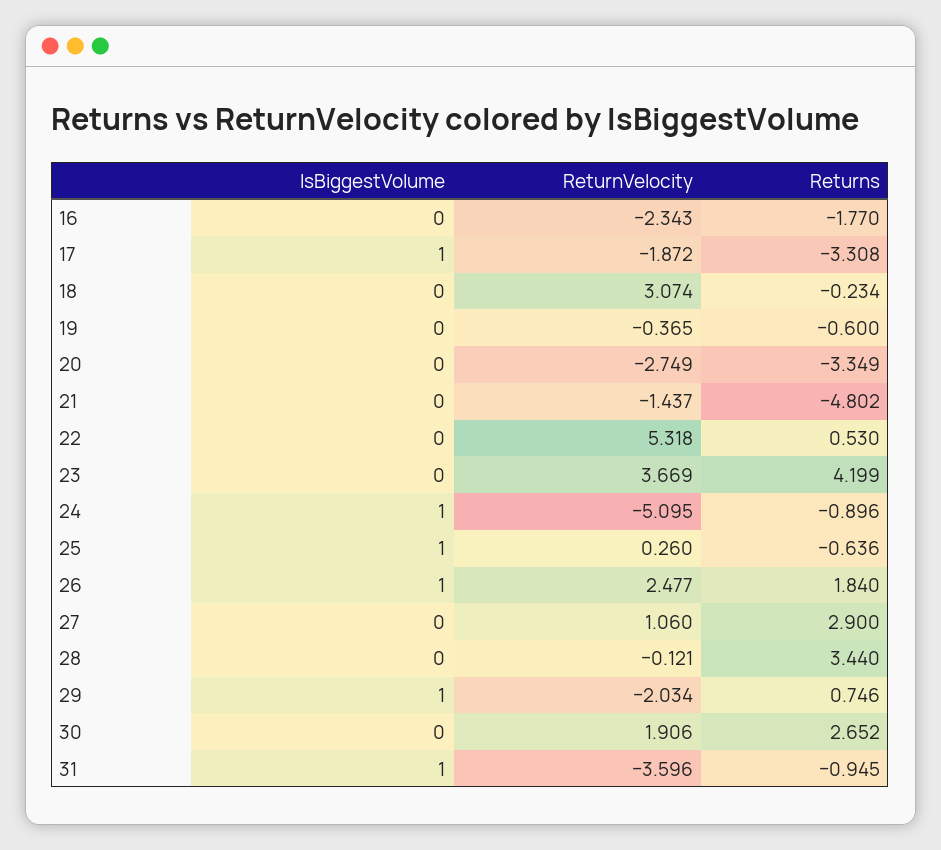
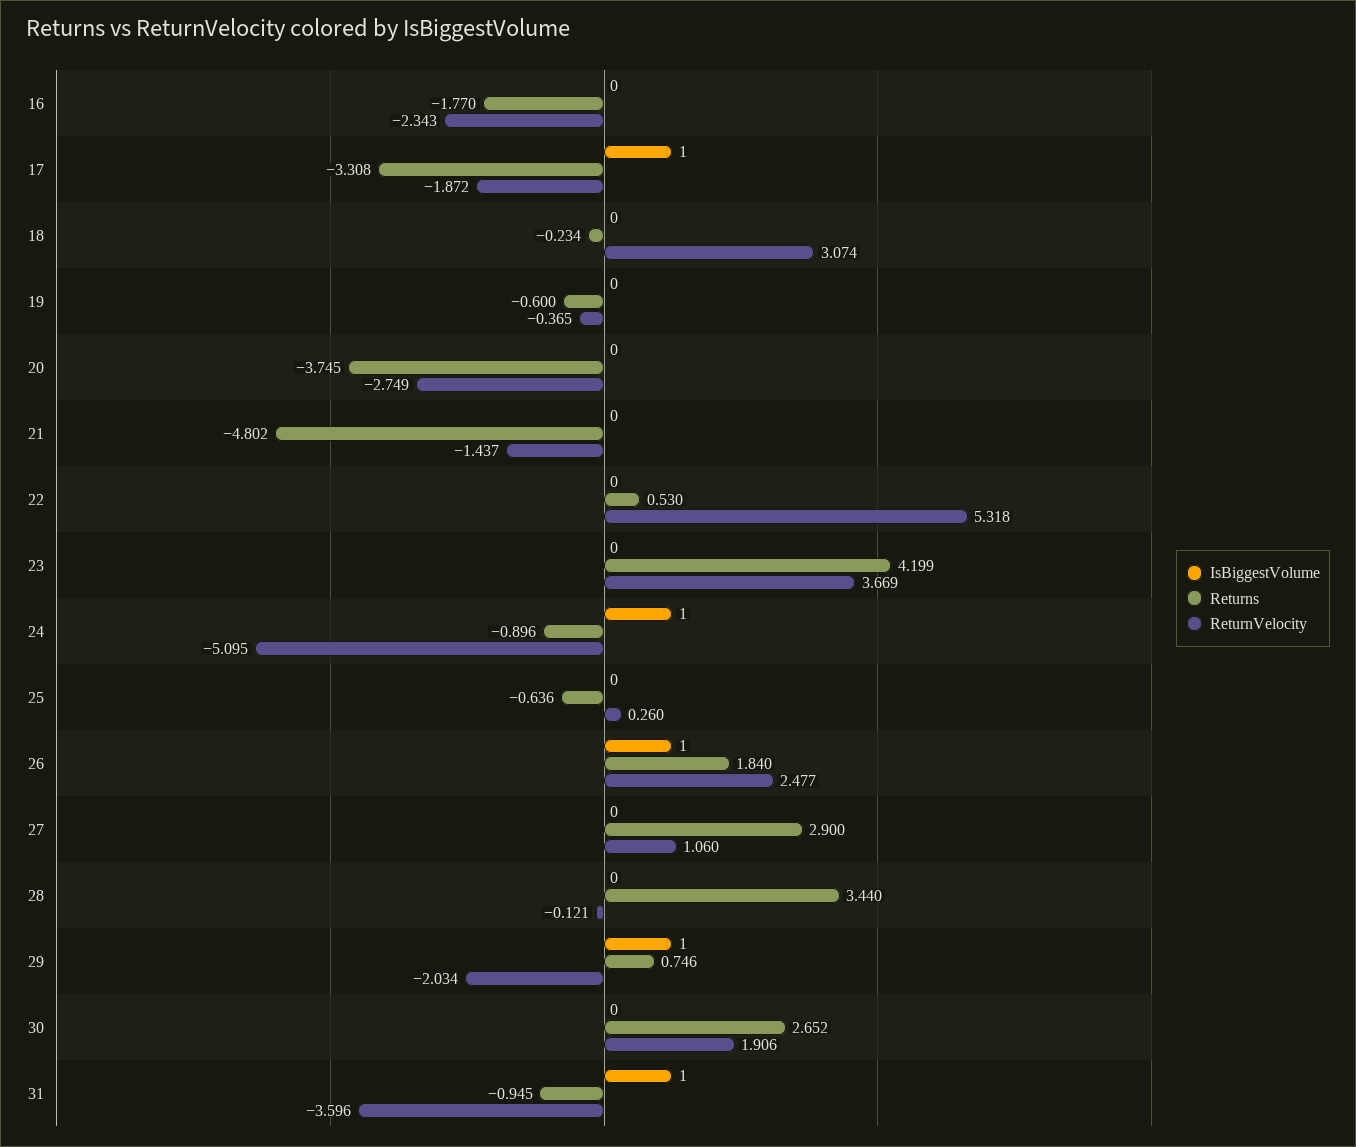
  {
    "IsBiggestVolume": {
      "16": 0,
      "17": 1,
      "18": 0,
      "19": 0,
      "20": 0,
      "21": 0,
      "22": 0,
      "23": 0,
      "24": 1,
-     "25": 1,
+     "25": 0,
      "26": 1,
      "27": 0,
      "28": 0,
      "29": 1,
      "30": 0,
      "31": 1
    },
    "ReturnVelocity": {
      "16": -2.343,
      "17": -1.872,
      "18": 3.074,
      "19": -0.365,
      "20": -2.749,
      "21": -1.437,
      "22": 5.318,
      "23": 3.669,
      "24": -5.095,
      "25": 0.26,
      "26": 2.477,
      "27": 1.06,
      "28": -0.121,
      "29": -2.034,
      "30": 1.906,
      "31": -3.596
    },
    "Returns": {
      "16": -1.77,
      "17": -3.308,
      "18": -0.234,
      "19": -0.6,
-     "20": -3.349,
+     "20": -3.745,
      "21": -4.802,
      "22": 0.53,
      "23": 4.199,
      "24": -0.896,
      "25": -0.636,
      "26": 1.84,
      "27": 2.9,
      "28": 3.44,
      "29": 0.746,
      "30": 2.652,
      "31": -0.945
    }
  }

